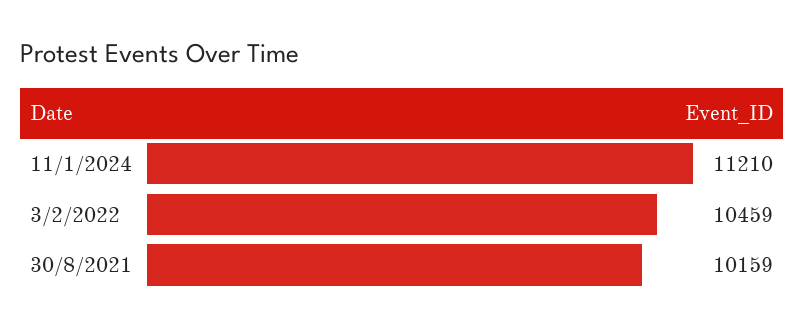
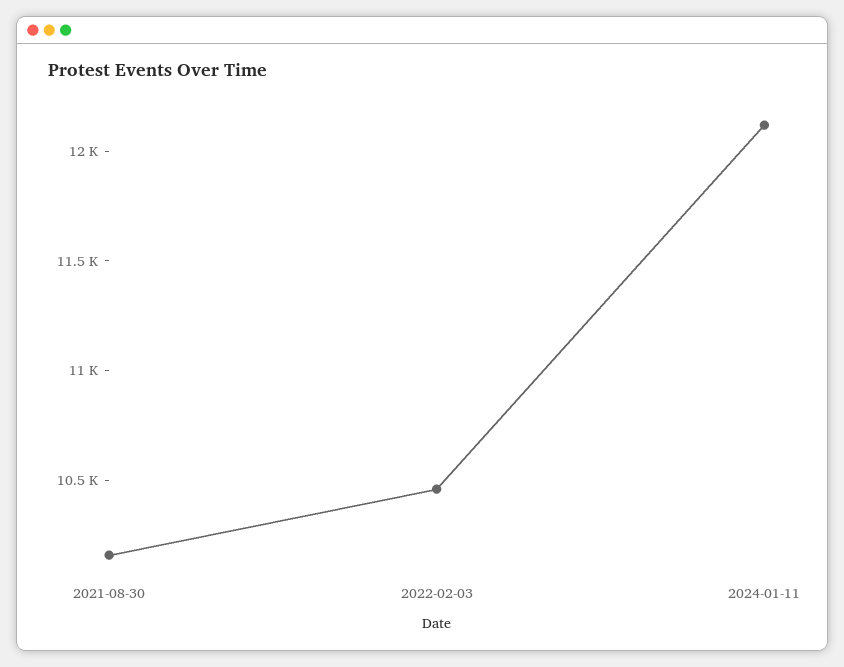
  {
-   "11/1/2024": 11210,
+   "11/1/2024": 12100,
    "3/2/2022": 10459,
    "30/8/2021": 10159
  }

